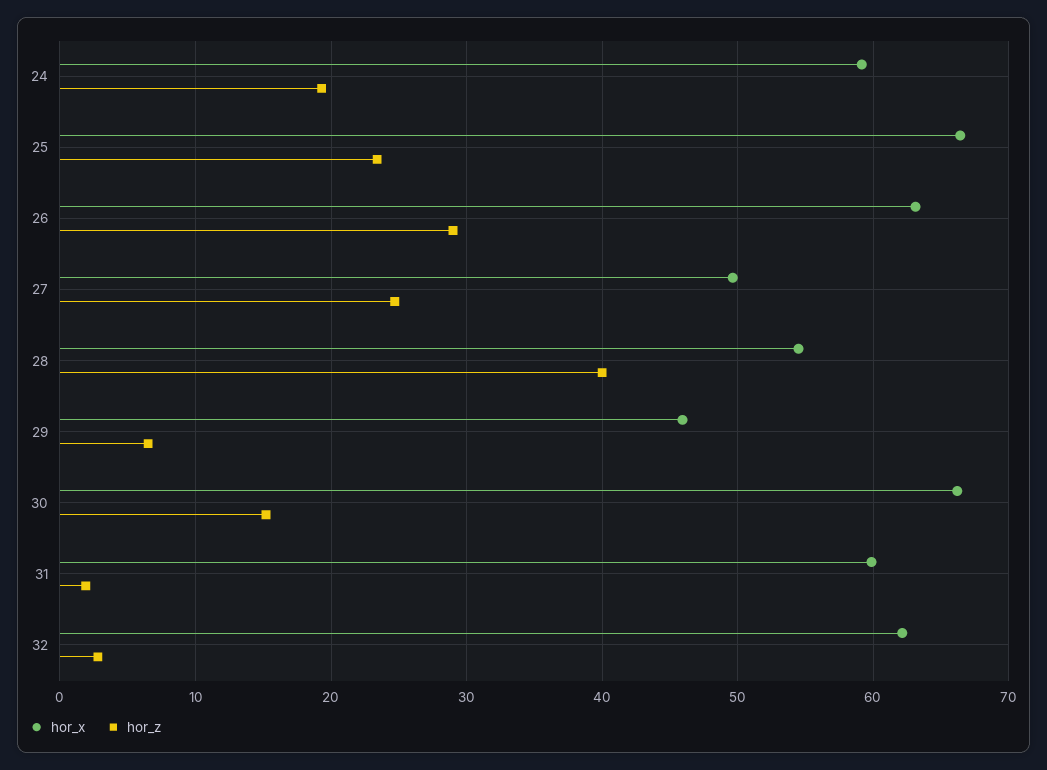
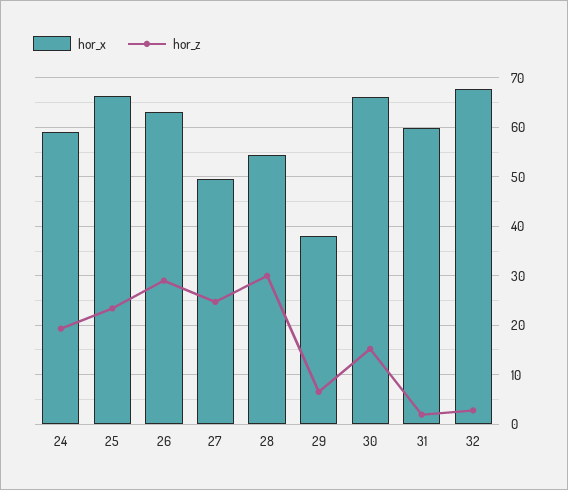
  {
    "hor_x": {
      "24": 59,
      "25": 66,
      "26": 63,
      "27": 50,
      "28": 54,
-     "29": 46,
+     "29": 38,
      "30": 66,
      "31": 60,
-     "32": 62
+     "32": 68
    },
    "hor_z": {
      "24": 19,
      "25": 23,
      "26": 29,
      "27": 25,
-     "28": 40,
+     "28": 30,
      "29": 7,
      "30": 15,
      "31": 2,
      "32": 3
    }
  }

